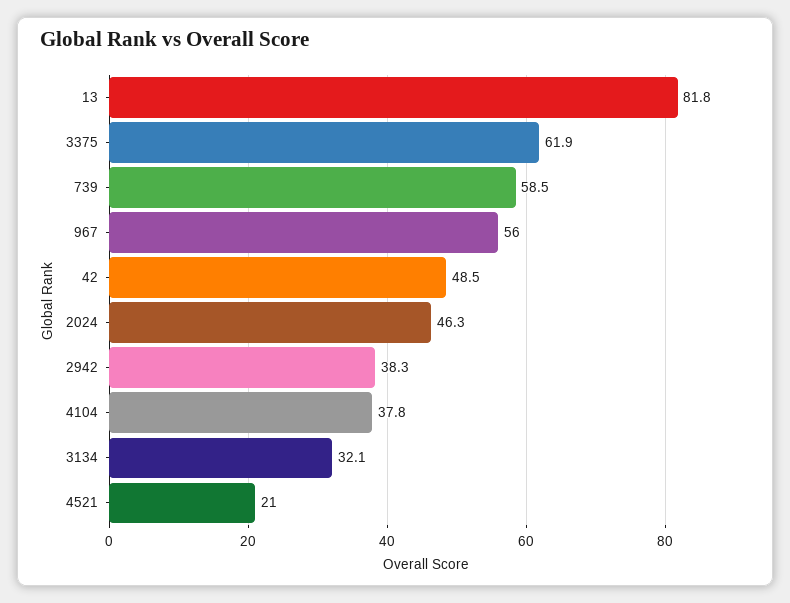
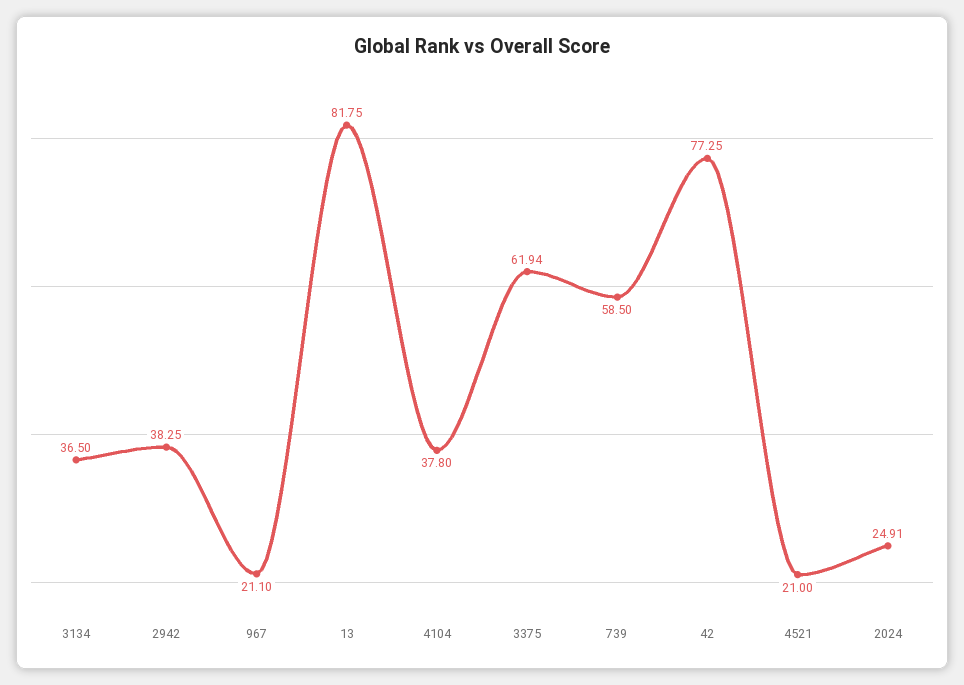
  {
    "13": 81.75,
    "3375": 61.94,
    "739": 58.5,
-   "967": 56,
+   "967": 21.1,
-   "42": 48.5,
+   "42": 77.25,
-   "2024": 46.3,
+   "2024": 24.91,
    "2942": 38.25,
    "4104": 37.8,
-   "3134": 32.1,
+   "3134": 36.5,
    "4521": 21
  }

